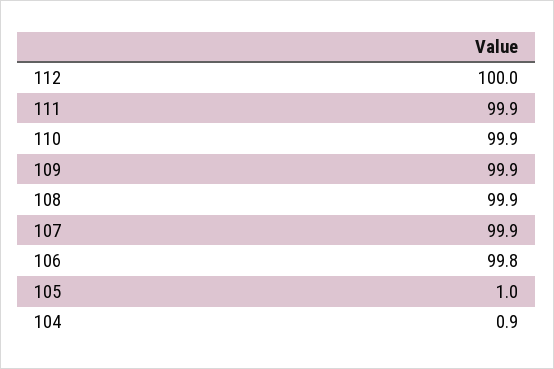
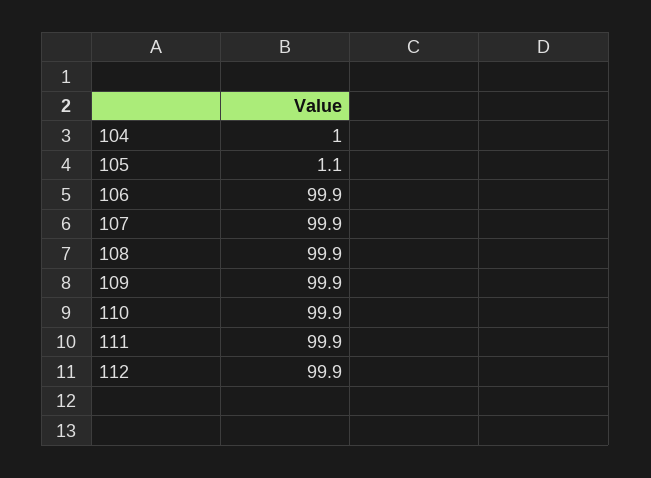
  {
-   "112": 100,
+   "112": 99.9,
    "111": 99.9,
    "110": 99.9,
    "109": 99.9,
    "108": 99.9,
    "107": 99.9,
-   "106": 99.8,
+   "106": 99.9,
-   "105": 1,
+   "105": 1.1,
-   "104": 0.9
+   "104": 1
  }

